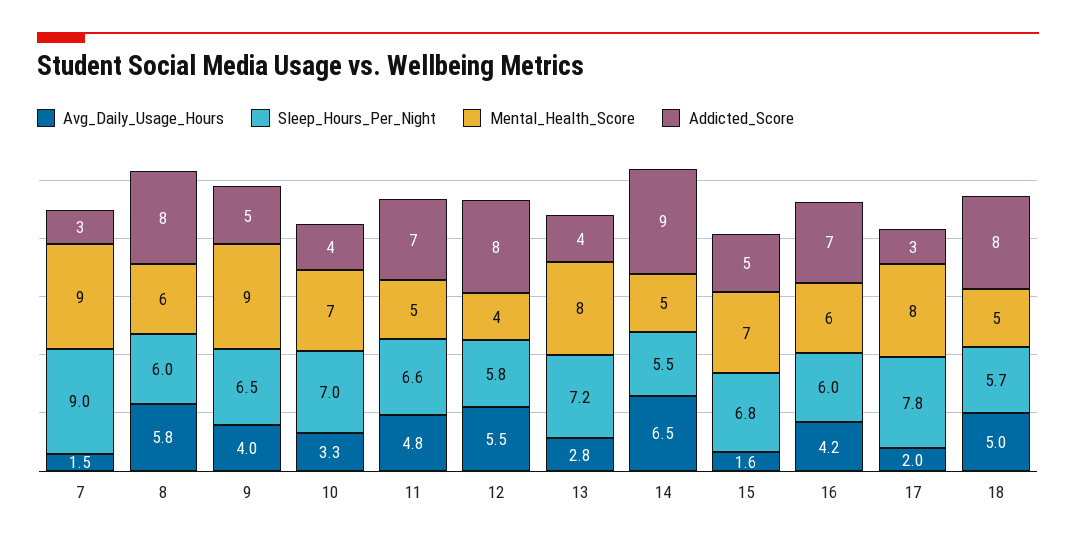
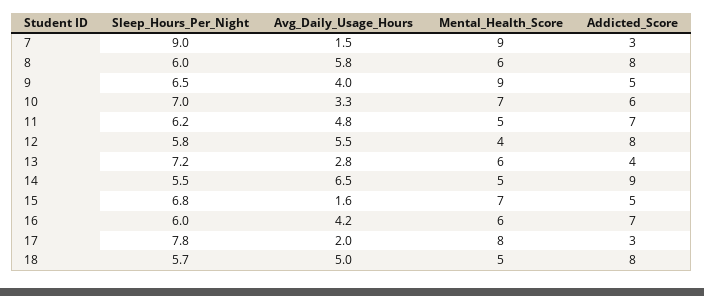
  {
    "Avg_Daily_Usage_Hours": {
      "7": 1.5,
      "8": 5.8,
      "9": 4,
      "10": 3.3,
      "11": 4.8,
      "12": 5.5,
      "13": 2.8,
      "14": 6.5,
      "15": 1.6,
      "16": 4.2,
      "17": 2,
      "18": 5
    },
    "Sleep_Hours_Per_Night": {
      "7": 9,
      "8": 6,
      "9": 6.5,
      "10": 7,
-     "11": 6.6,
+     "11": 6.2,
      "12": 5.8,
      "13": 7.2,
      "14": 5.5,
      "15": 6.8,
      "16": 6,
      "17": 7.8,
      "18": 5.7
    },
    "Mental_Health_Score": {
      "7": 9,
      "8": 6,
      "9": 9,
      "10": 7,
      "11": 5,
      "12": 4,
-     "13": 8,
+     "13": 6,
      "14": 5,
      "15": 7,
      "16": 6,
      "17": 8,
      "18": 5
    },
    "Addicted_Score": {
      "7": 3,
      "8": 8,
      "9": 5,
-     "10": 4,
+     "10": 6,
      "11": 7,
      "12": 8,
      "13": 4,
      "14": 9,
      "15": 5,
      "16": 7,
      "17": 3,
      "18": 8
    }
  }

